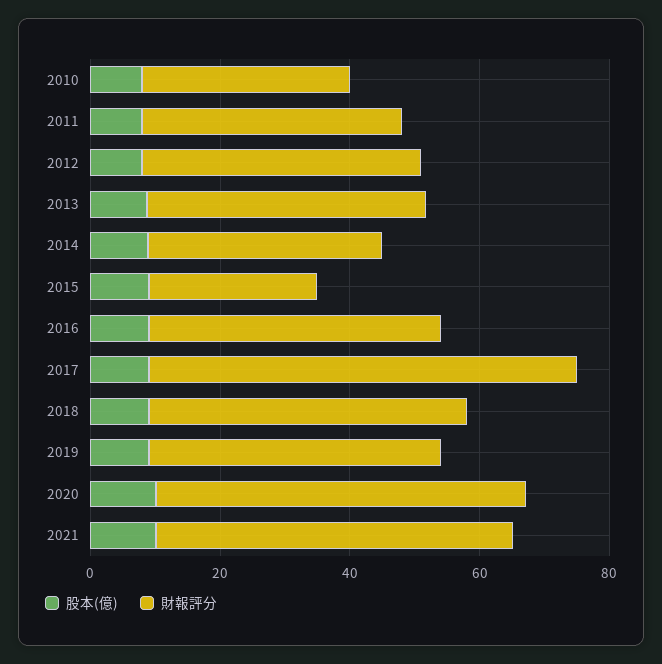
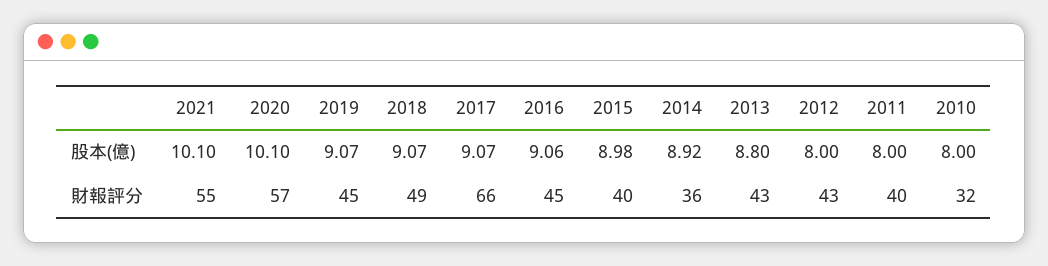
  {
    "股本(億)": {
      "2010": 8,
      "2011": 8,
      "2012": 8,
      "2013": 8.8,
      "2014": 8.92,
      "2015": 8.98,
      "2016": 9.06,
      "2017": 9.07,
      "2018": 9.07,
      "2019": 9.07,
      "2020": 10.1,
      "2021": 10.1
    },
    "財報評分": {
      "2010": 32,
      "2011": 40,
      "2012": 43,
      "2013": 43,
      "2014": 36,
-     "2015": 25,
+     "2015": 40,
      "2016": 45,
      "2017": 66,
      "2018": 49,
      "2019": 45,
      "2020": 57,
      "2021": 55
    }
  }

